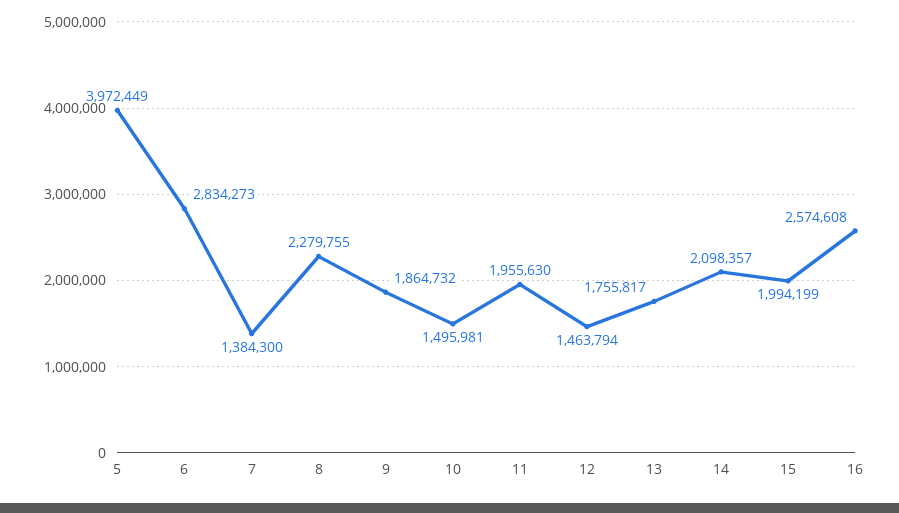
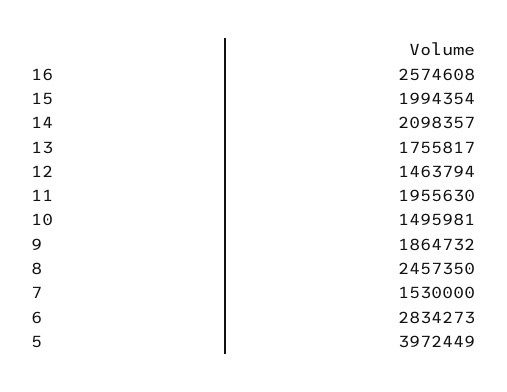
  {
    "5": 3972449,
    "6": 2834273,
-   "7": 1384300,
+   "7": 1530000,
-   "8": 2279755,
+   "8": 2457350,
    "9": 1864732,
    "10": 1495981,
    "11": 1955630,
    "12": 1463794,
    "13": 1755817,
    "14": 2098357,
-   "15": 1994199,
+   "15": 1994354,
    "16": 2574608
  }

